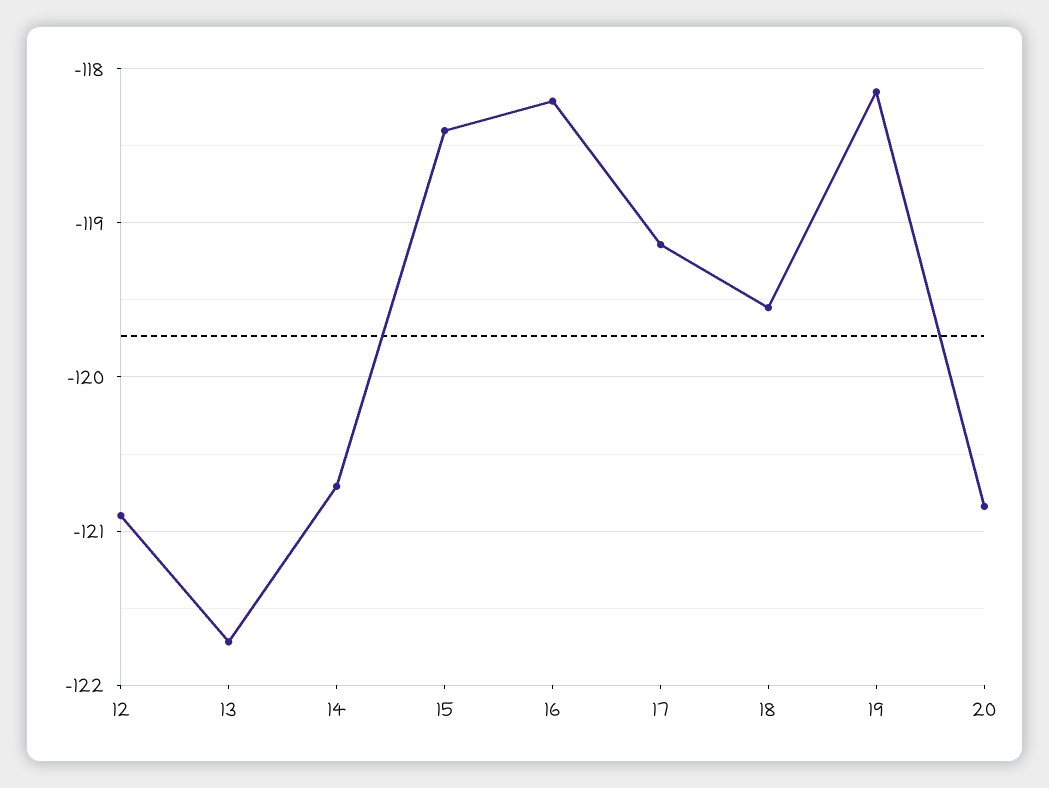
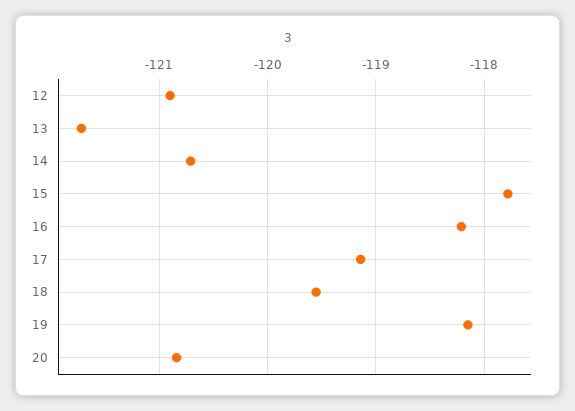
  {
    "12": -120.9,
    "13": -121.7,
    "14": -120.7,
-   "15": -118.4,
+   "15": -117.8,
    "16": -118.2,
    "17": -119.1,
    "18": -119.6,
    "19": -118.2,
    "20": -120.8
  }

